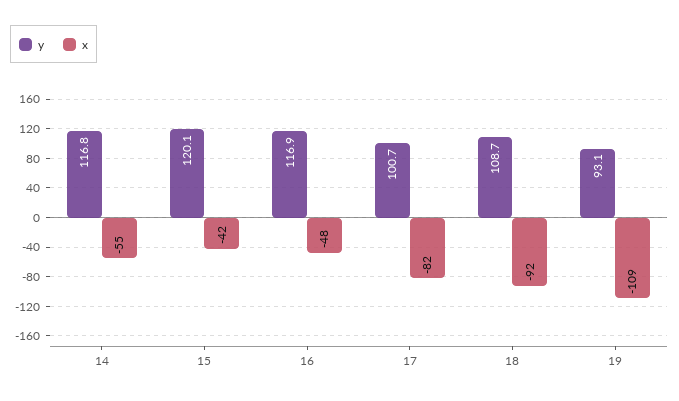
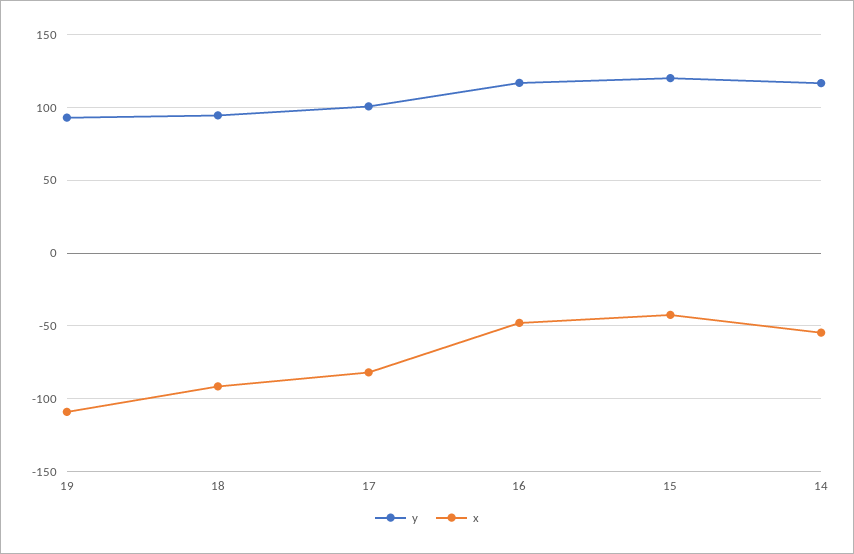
  {
    "y": {
      "14": 116.8,
      "15": 120.1,
      "16": 116.9,
      "17": 100.7,
-     "18": 108.7,
+     "18": 95,
      "19": 93.1
    },
    "x": {
      "14": -55,
      "15": -42,
      "16": -48,
      "17": -82,
      "18": -92,
      "19": -109
    }
  }

